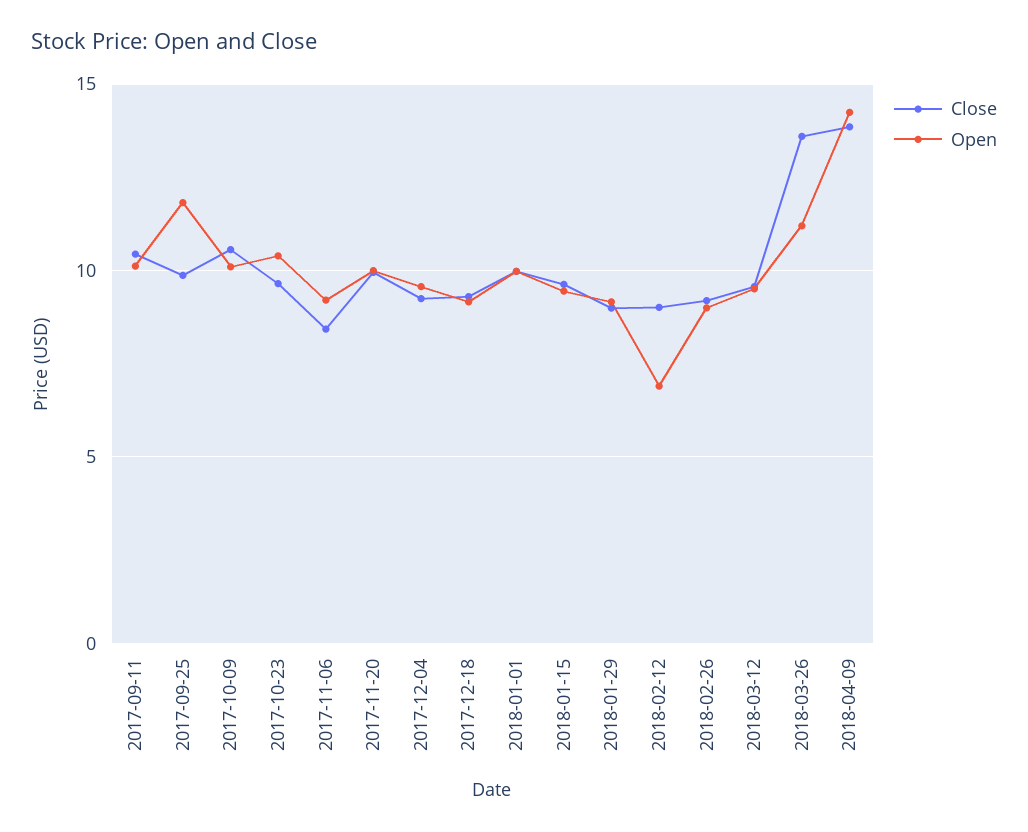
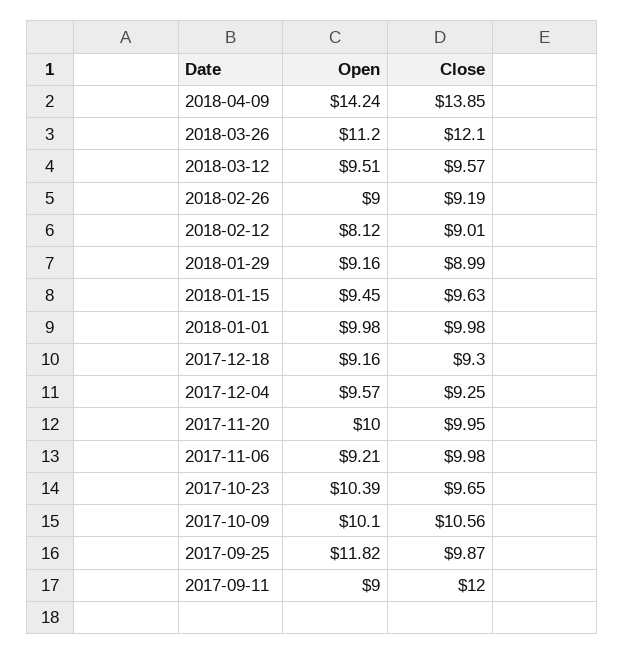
  {
    "Close": {
-     "2017-09-11": 10.5,
+     "2017-09-11": 12,
      "2017-09-25": 9.87,
      "2017-10-09": 10.56,
      "2017-10-23": 9.65,
-     "2017-11-06": 8.5,
+     "2017-11-06": 9.98,
      "2017-11-20": 9.95,
      "2017-12-04": 9.25,
      "2017-12-18": 9.3,
      "2018-01-01": 9.98,
      "2018-01-15": 9.63,
      "2018-01-29": 8.99,
      "2018-02-12": 9.01,
      "2018-02-26": 9.19,
      "2018-03-12": 9.57,
-     "2018-03-26": 13.5,
+     "2018-03-26": 12.1,
      "2018-04-09": 13.85
    },
    "Open": {
-     "2017-09-11": 10,
+     "2017-09-11": 9,
      "2017-09-25": 11.82,
      "2017-10-09": 10.1,
      "2017-10-23": 10.39,
      "2017-11-06": 9.21,
      "2017-11-20": 10,
      "2017-12-04": 9.57,
      "2017-12-18": 9.16,
      "2018-01-01": 9.98,
      "2018-01-15": 9.45,
      "2018-01-29": 9.16,
-     "2018-02-12": 7,
+     "2018-02-12": 8.12,
      "2018-02-26": 9,
      "2018-03-12": 9.51,
      "2018-03-26": 11.2,
      "2018-04-09": 14.24
    }
  }

